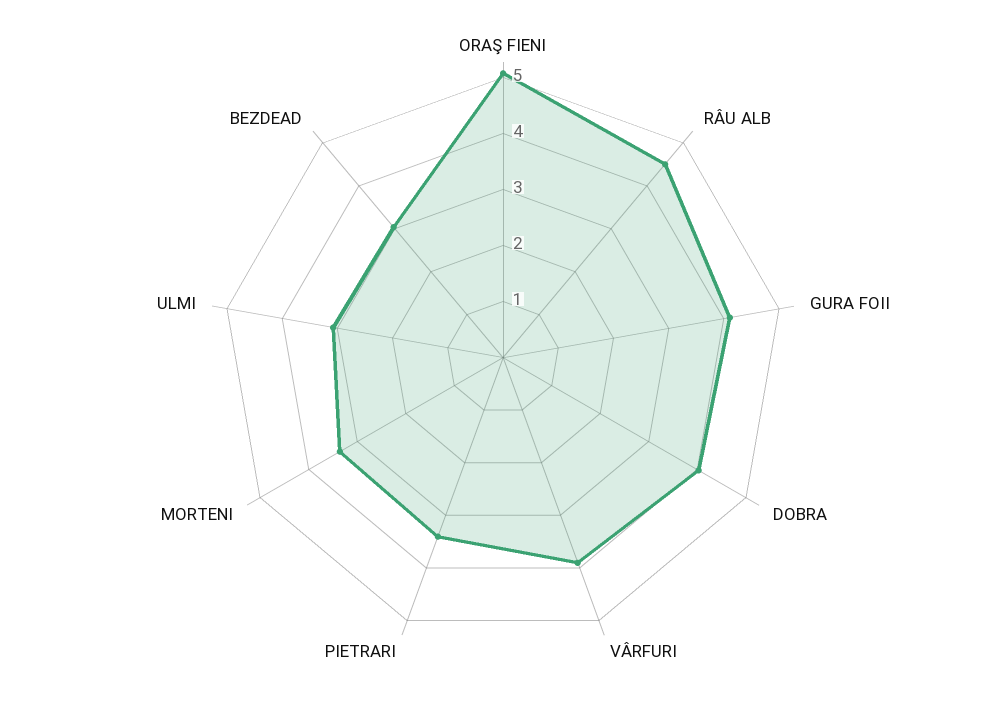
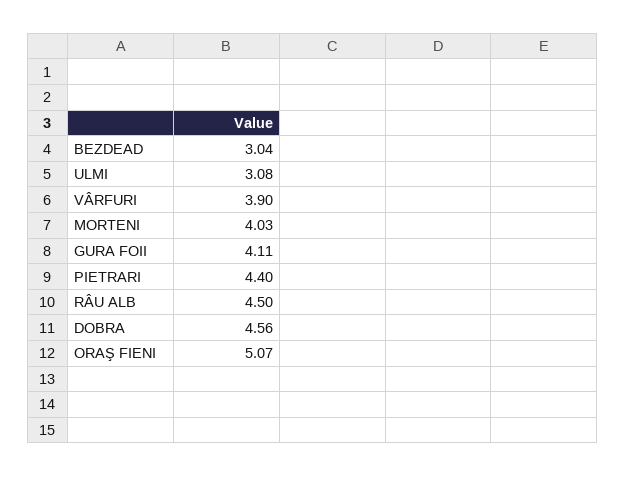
  {
    "ORAŞ FIENI": 5.07,
    "RÂU ALB": 4.5,
    "GURA FOII": 4.11,
-   "DOBRA": 4,
+   "DOBRA": 4.56,
    "VÂRFURI": 3.9,
-   "PIETRARI": 3.4,
+   "PIETRARI": 4.4,
-   "MORTENI": 3.4,
+   "MORTENI": 4.03,
    "ULMI": 3.08,
    "BEZDEAD": 3.04
  }

